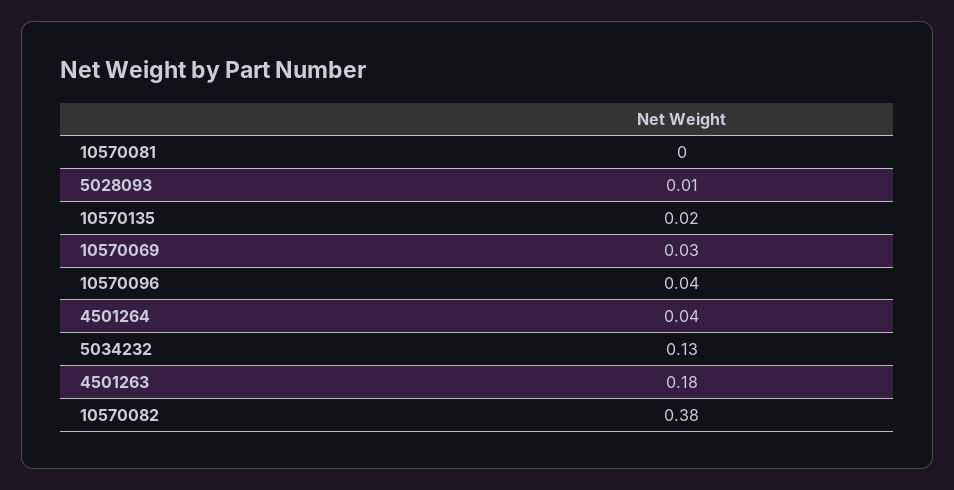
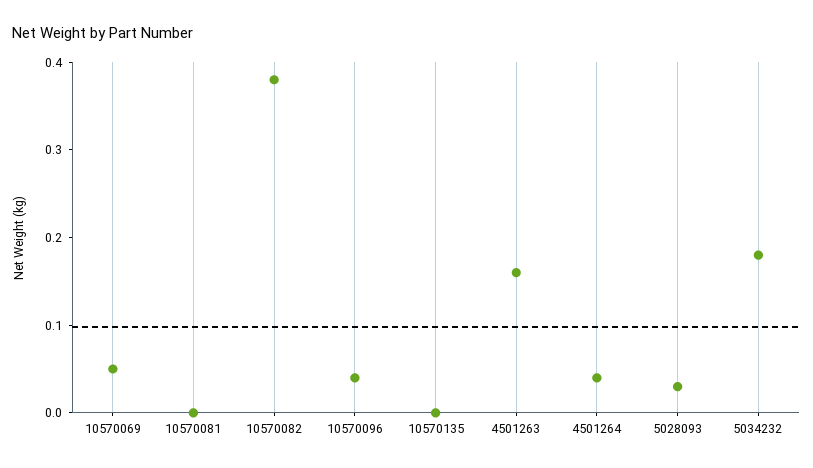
  {
    "10570081": 0,
-   "5028093": 0.01,
+   "5028093": 0.03,
-   "10570135": 0.02,
+   "10570135": 0,
-   "10570069": 0.03,
+   "10570069": 0.05,
    "10570096": 0.04,
    "4501264": 0.04,
-   "5034232": 0.13,
+   "5034232": 0.18,
-   "4501263": 0.18,
+   "4501263": 0.16,
    "10570082": 0.38
  }

